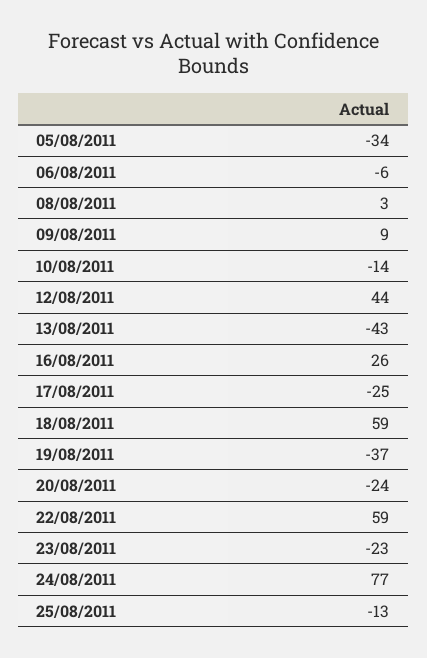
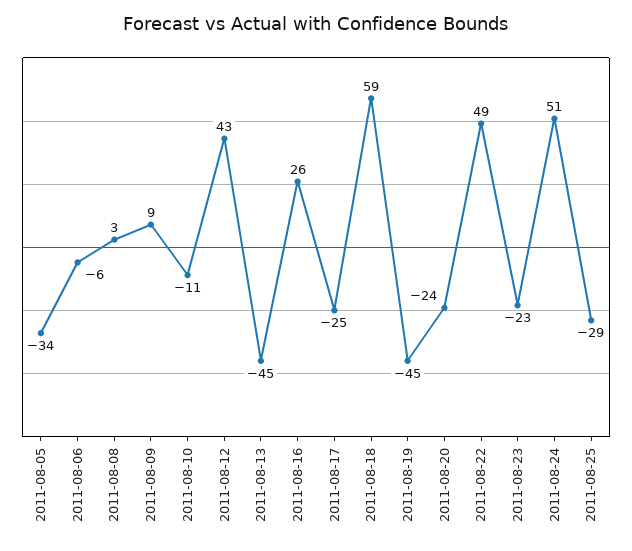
  {
    "05/08/2011": -34,
    "06/08/2011": -6,
    "08/08/2011": 3,
    "09/08/2011": 9,
-   "10/08/2011": -14,
+   "10/08/2011": -11,
-   "12/08/2011": 44,
+   "12/08/2011": 43,
-   "13/08/2011": -43,
+   "13/08/2011": -45,
    "16/08/2011": 26,
    "17/08/2011": -25,
    "18/08/2011": 59,
-   "19/08/2011": -37,
+   "19/08/2011": -45,
    "20/08/2011": -24,
-   "22/08/2011": 59,
+   "22/08/2011": 49,
    "23/08/2011": -23,
-   "24/08/2011": 77,
+   "24/08/2011": 51,
-   "25/08/2011": -13
+   "25/08/2011": -29
  }

